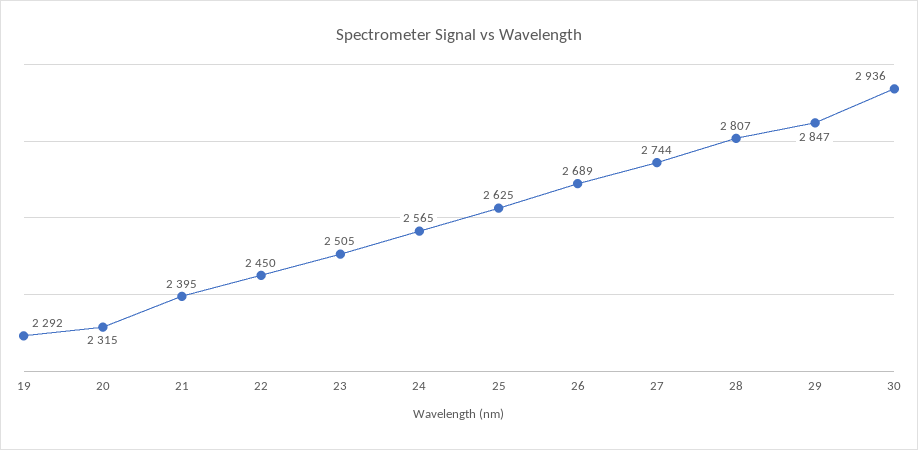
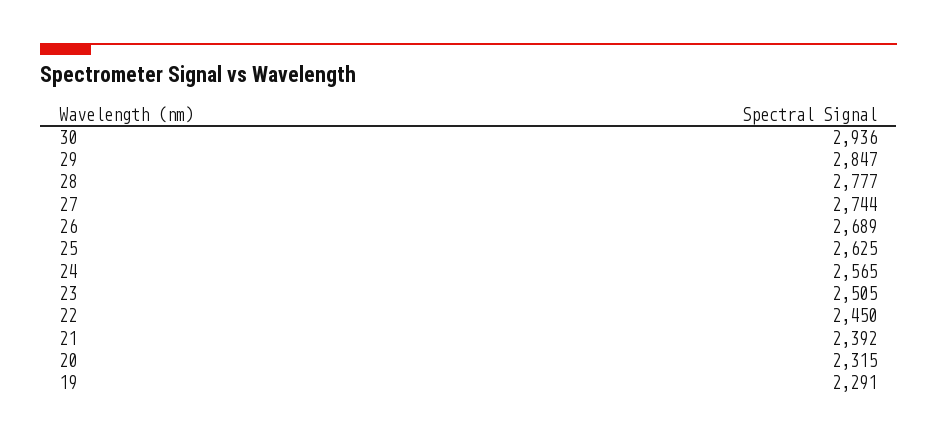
  {
-   "19": 2292,
+   "19": 2291,
    "20": 2315,
-   "21": 2395,
+   "21": 2392,
    "22": 2450,
    "23": 2505,
    "24": 2565,
    "25": 2625,
    "26": 2689,
    "27": 2744,
-   "28": 2807,
+   "28": 2777,
    "29": 2847,
    "30": 2936
  }

